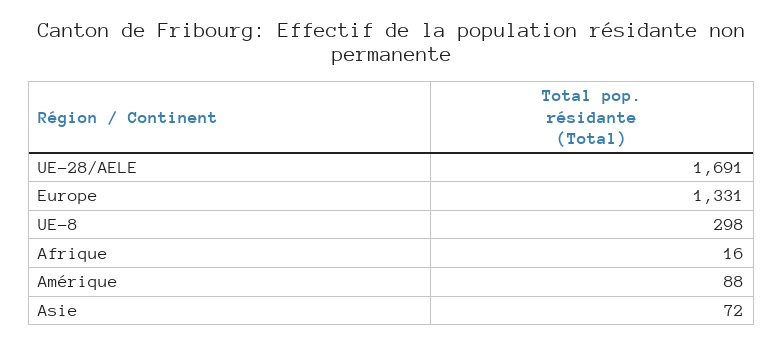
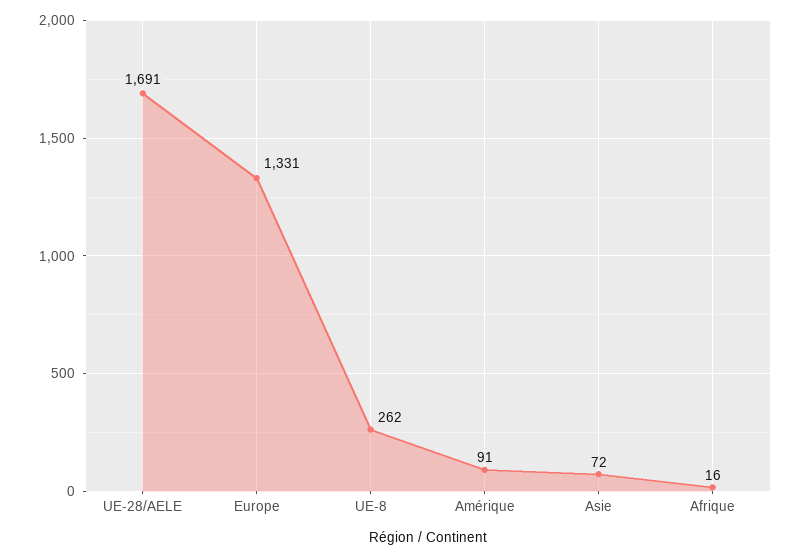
  {
    "UE-28/AELE": 1691,
    "Europe": 1331,
-   "UE-8": 298,
+   "UE-8": 262,
    "Afrique": 16,
-   "Amérique": 88,
+   "Amérique": 91,
    "Asie": 72
  }

